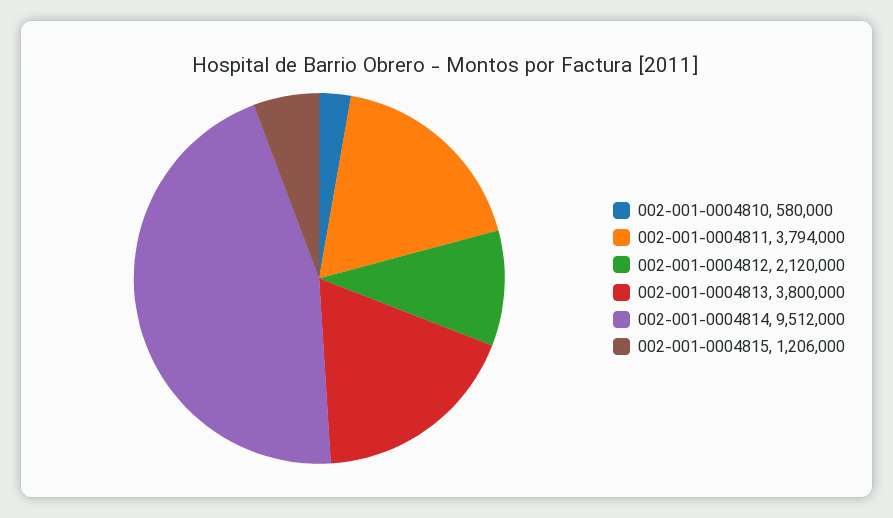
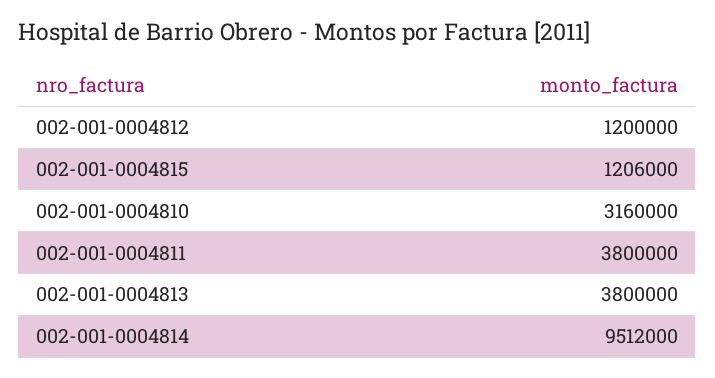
  {
-   "002-001-0004810": 580000,
+   "002-001-0004810": 3160000,
-   "002-001-0004811": 3794000,
+   "002-001-0004811": 3800000,
-   "002-001-0004812": 2120000,
+   "002-001-0004812": 1200000,
    "002-001-0004813": 3800000,
    "002-001-0004814": 9512000,
    "002-001-0004815": 1206000
  }

